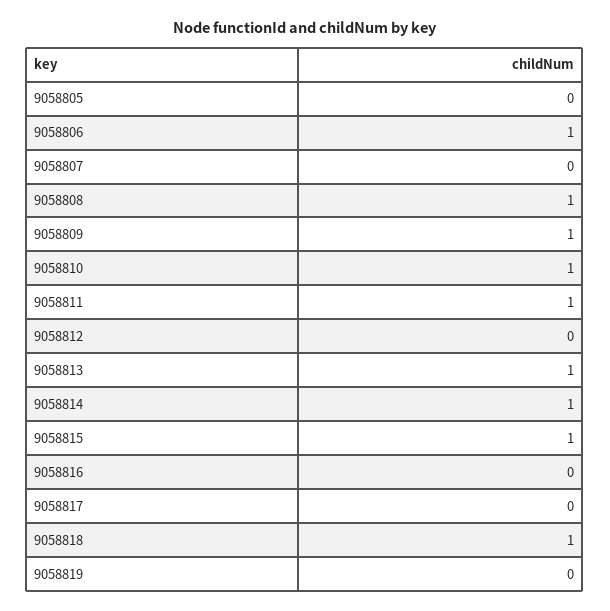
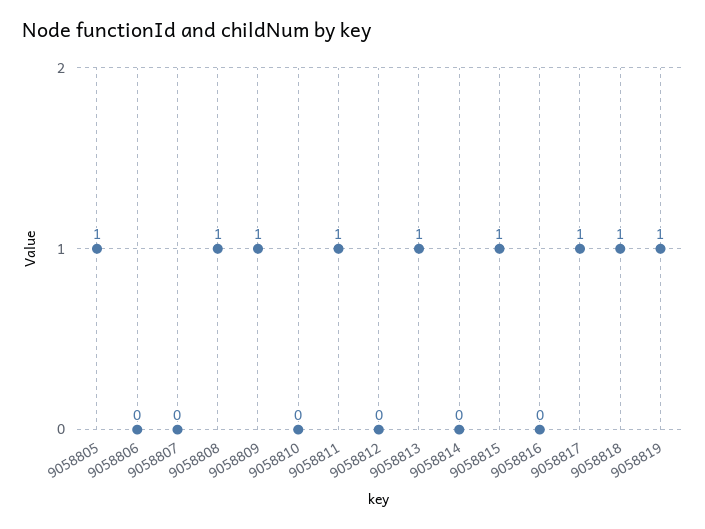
  {
-   "9058805": 0,
+   "9058805": 1,
-   "9058806": 1,
+   "9058806": 0,
    "9058807": 0,
    "9058808": 1,
    "9058809": 1,
-   "9058810": 1,
+   "9058810": 0,
    "9058811": 1,
    "9058812": 0,
    "9058813": 1,
-   "9058814": 1,
+   "9058814": 0,
    "9058815": 1,
    "9058816": 0,
-   "9058817": 0,
+   "9058817": 1,
    "9058818": 1,
-   "9058819": 0
+   "9058819": 1
  }

